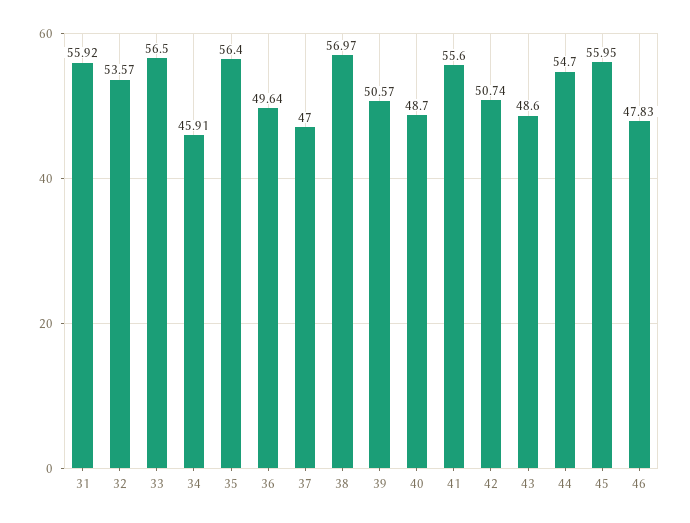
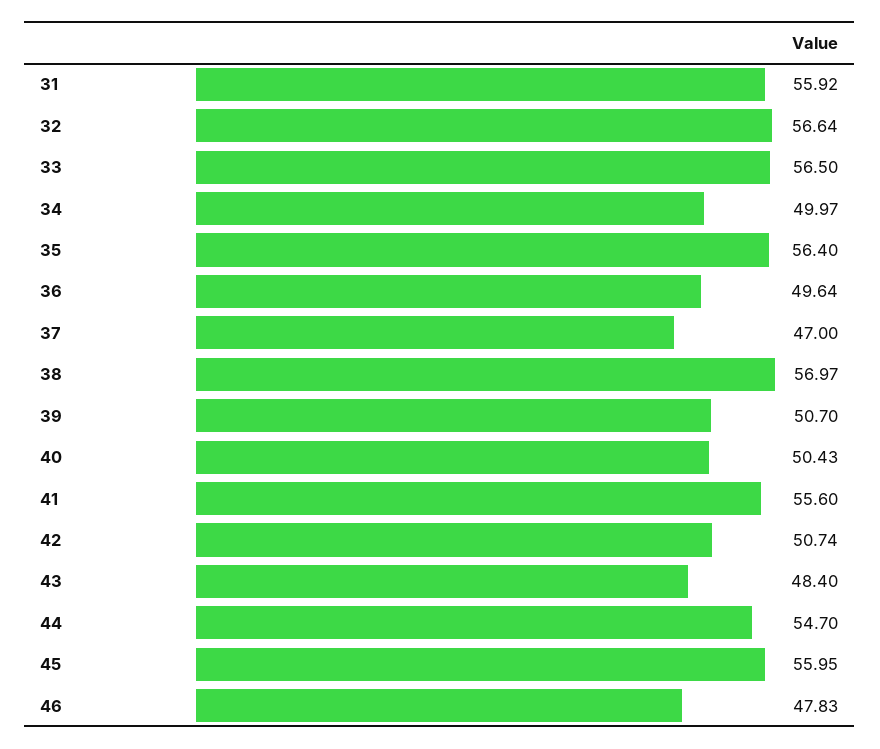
  {
    "31": 55.92,
-   "32": 53.57,
+   "32": 56.64,
    "33": 56.5,
-   "34": 45.91,
+   "34": 49.97,
    "35": 56.4,
    "36": 49.64,
    "37": 47,
    "38": 56.97,
-   "39": 50.57,
+   "39": 50.7,
-   "40": 48.7,
+   "40": 50.43,
    "41": 55.6,
    "42": 50.74,
-   "43": 48.6,
+   "43": 48.4,
    "44": 54.7,
    "45": 55.95,
    "46": 47.83
  }

